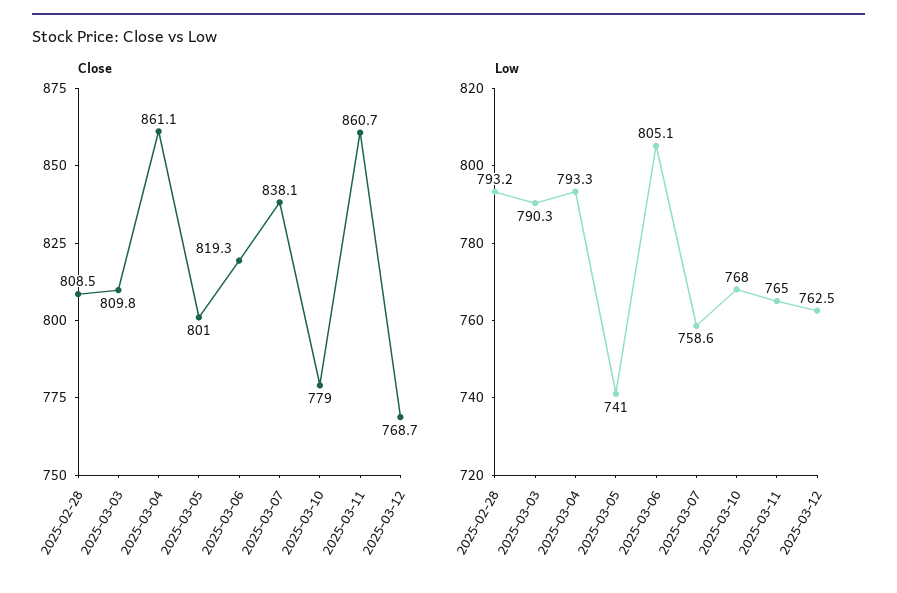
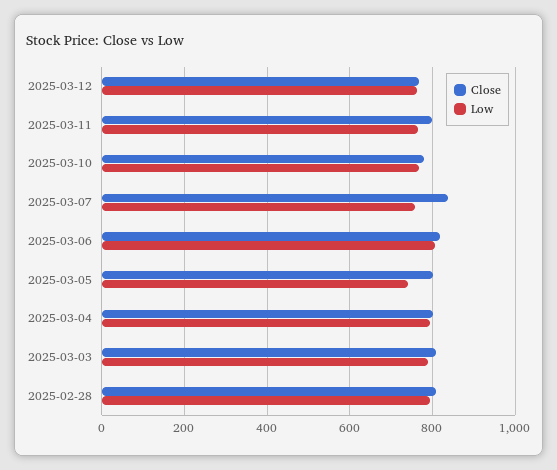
  {
    "Close": {
      "2025-02-28": 808.5,
      "2025-03-03": 809.8,
-     "2025-03-04": 861.1,
+     "2025-03-04": 800,
      "2025-03-05": 801,
      "2025-03-06": 819.3,
      "2025-03-07": 838.1,
      "2025-03-10": 779,
-     "2025-03-11": 860.7,
+     "2025-03-11": 800,
      "2025-03-12": 768.7
    },
    "Low": {
      "2025-02-28": 793.2,
      "2025-03-03": 790.3,
      "2025-03-04": 793.3,
      "2025-03-05": 741,
      "2025-03-06": 805.1,
      "2025-03-07": 758.6,
      "2025-03-10": 768,
      "2025-03-11": 765,
      "2025-03-12": 762.5
    }
  }

